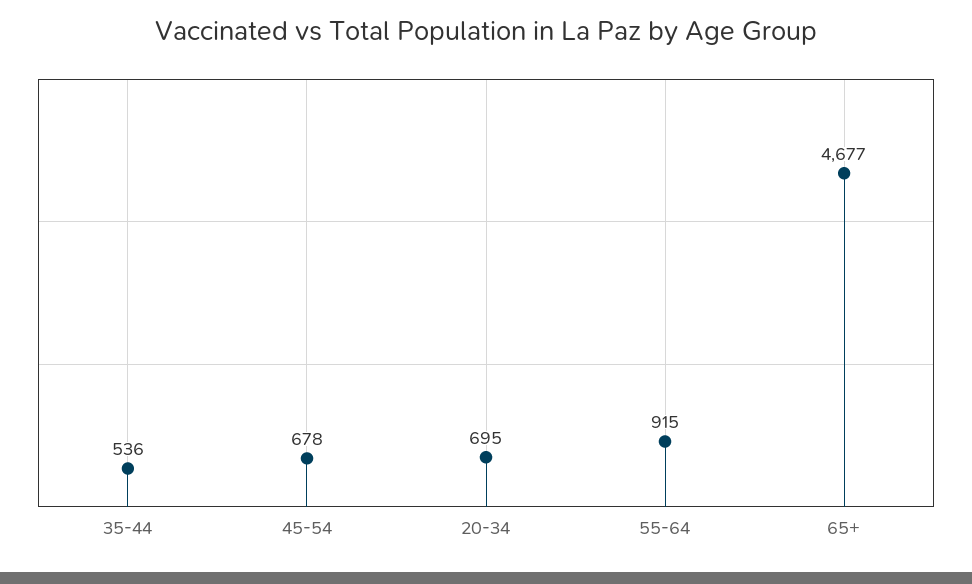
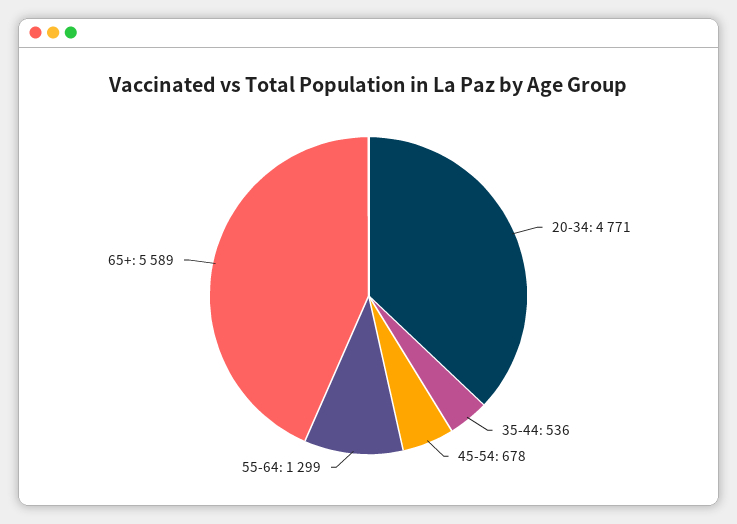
  {
    "35-44": 536,
    "45-54": 678,
-   "20-34": 695,
+   "20-34": 4771,
-   "55-64": 915,
+   "55-64": 1299,
-   "65+": 4677
+   "65+": 5589
  }

